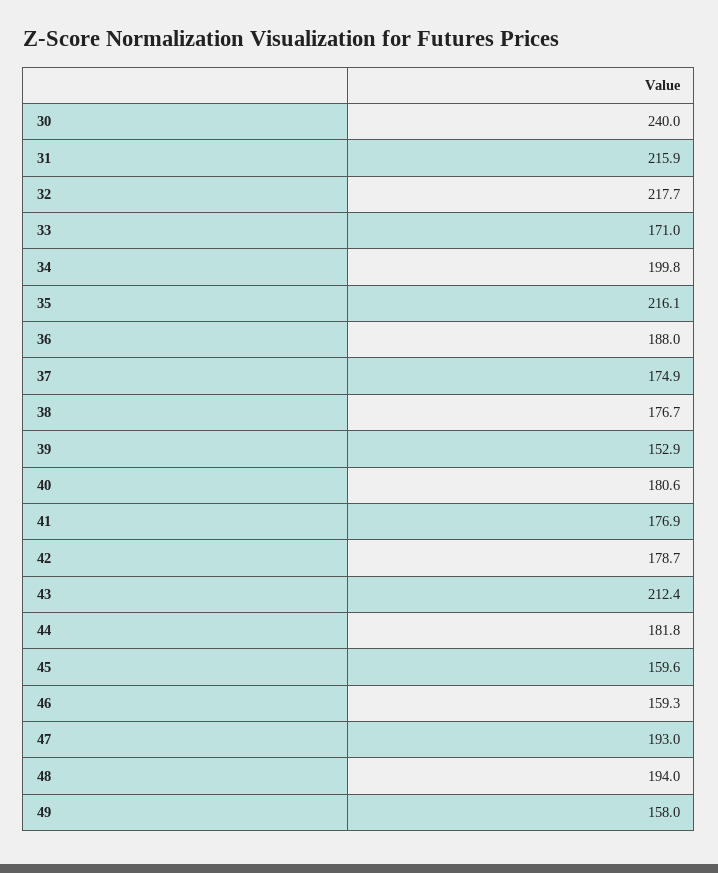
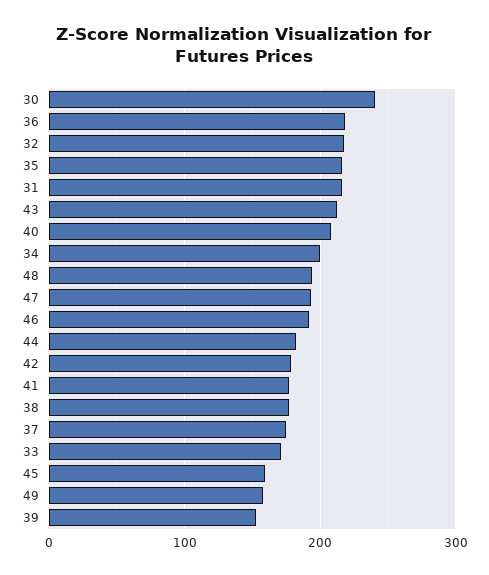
  {
    "30": 240,
    "31": 215.9,
    "32": 217.7,
    "33": 171,
    "34": 199.8,
    "35": 216.1,
-   "36": 188,
+   "36": 220,
    "37": 174.9,
    "38": 176.7,
    "39": 152.9,
-   "40": 180.6,
+   "40": 210,
    "41": 176.9,
    "42": 178.7,
    "43": 212.4,
    "44": 181.8,
    "45": 159.6,
-   "46": 159.3,
+   "46": 190,
    "47": 193,
    "48": 194,
    "49": 158
  }

